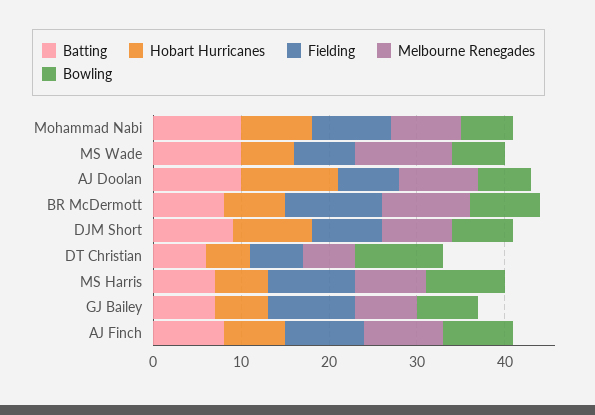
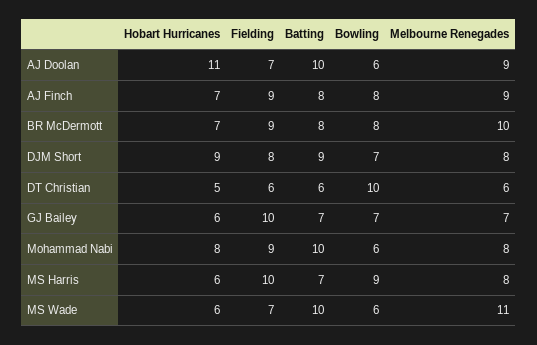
  {
    "Batting": {
      "Mohammad Nabi": 10,
      "MS Wade": 10,
      "AJ Doolan": 10,
      "BR McDermott": 8,
      "DJM Short": 9,
      "DT Christian": 6,
      "MS Harris": 7,
      "GJ Bailey": 7,
      "AJ Finch": 8
    },
    "Hobart Hurricanes": {
      "Mohammad Nabi": 8,
      "MS Wade": 6,
      "AJ Doolan": 11,
      "BR McDermott": 7,
      "DJM Short": 9,
      "DT Christian": 5,
      "MS Harris": 6,
      "GJ Bailey": 6,
      "AJ Finch": 7
    },
    "Fielding": {
      "Mohammad Nabi": 9,
      "MS Wade": 7,
      "AJ Doolan": 7,
-     "BR McDermott": 11,
+     "BR McDermott": 9,
      "DJM Short": 8,
      "DT Christian": 6,
      "MS Harris": 10,
      "GJ Bailey": 10,
      "AJ Finch": 9
    },
    "Melbourne Renegades": {
      "Mohammad Nabi": 8,
      "MS Wade": 11,
      "AJ Doolan": 9,
      "BR McDermott": 10,
      "DJM Short": 8,
      "DT Christian": 6,
      "MS Harris": 8,
      "GJ Bailey": 7,
      "AJ Finch": 9
    },
    "Bowling": {
      "Mohammad Nabi": 6,
      "MS Wade": 6,
      "AJ Doolan": 6,
      "BR McDermott": 8,
      "DJM Short": 7,
      "DT Christian": 10,
      "MS Harris": 9,
      "GJ Bailey": 7,
      "AJ Finch": 8
    }
  }

